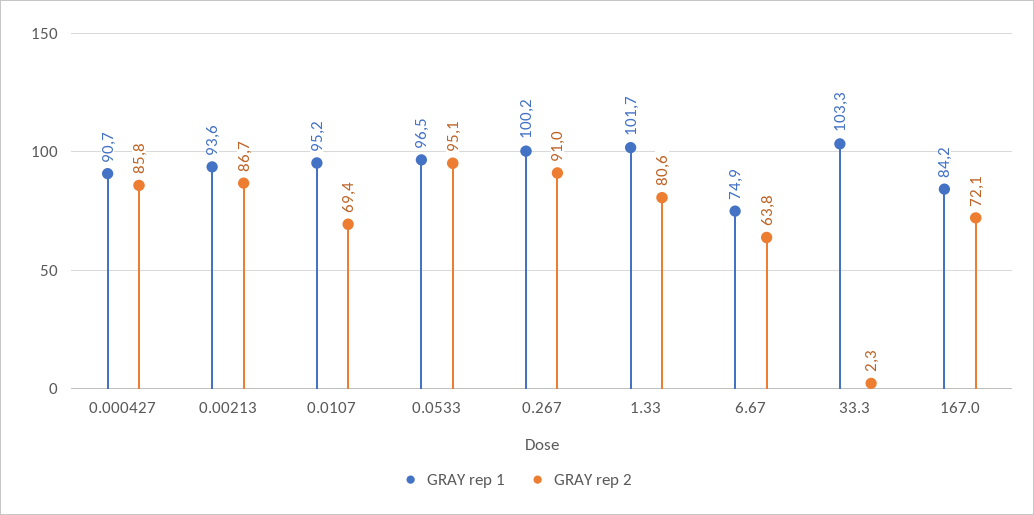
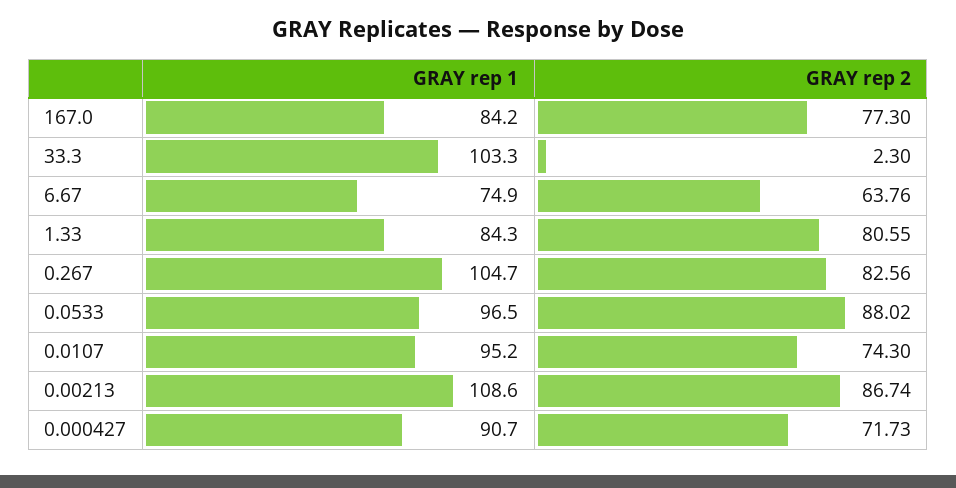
  {
    "GRAY rep 1": {
      "0.000427": 90.7,
-     "0.00213": 93.6,
+     "0.00213": 108.6,
      "0.0107": 95.2,
      "0.0533": 96.5,
-     "0.267": 100.2,
+     "0.267": 104.7,
-     "1.33": 101.7,
+     "1.33": 84.3,
      "6.67": 74.9,
      "33.3": 103.3,
      "167.0": 84.2
    },
    "GRAY rep 2": {
-     "0.000427": 85.8,
+     "0.000427": 71.73,
      "0.00213": 86.74,
-     "0.0107": 69.4,
+     "0.0107": 74.3,
-     "0.0533": 95.1,
+     "0.0533": 88.02,
-     "0.267": 91,
+     "0.267": 82.56,
      "1.33": 80.55,
      "6.67": 63.76,
      "33.3": 2.3,
-     "167.0": 72.1
+     "167.0": 77.3
    }
  }

